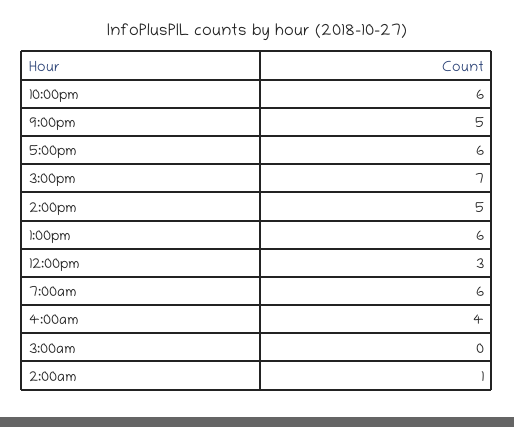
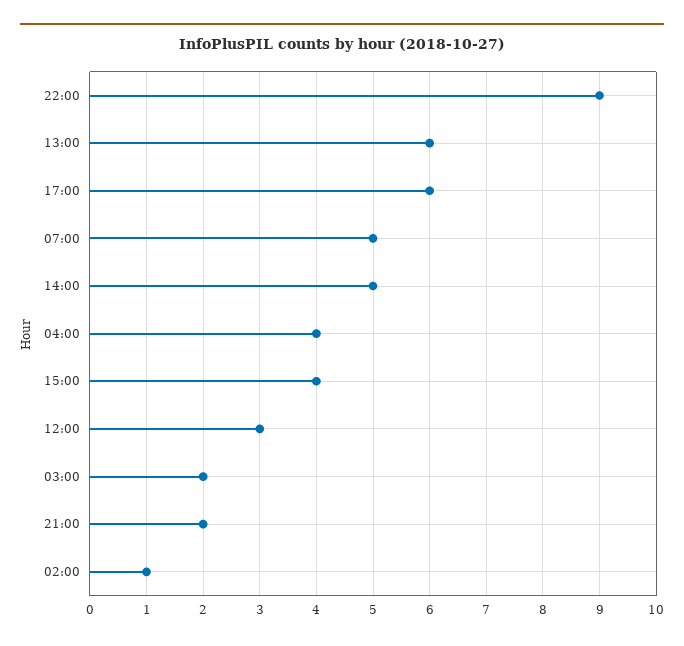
  {
-   "10:00pm": 6,
+   "10:00pm": 9,
-   "9:00pm": 5,
+   "9:00pm": 2,
    "5:00pm": 6,
-   "3:00pm": 7,
+   "3:00pm": 4,
    "2:00pm": 5,
    "1:00pm": 6,
    "12:00pm": 3,
-   "7:00am": 6,
+   "7:00am": 5,
    "4:00am": 4,
-   "3:00am": 0,
+   "3:00am": 2,
    "2:00am": 1
  }

